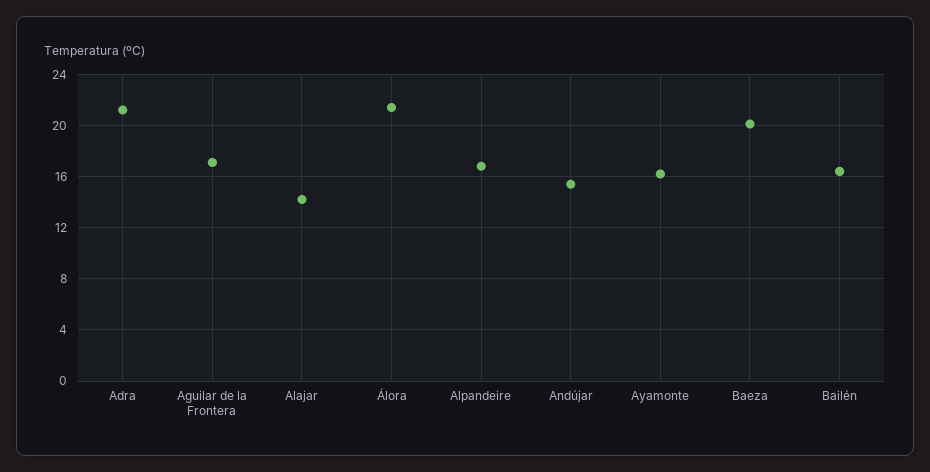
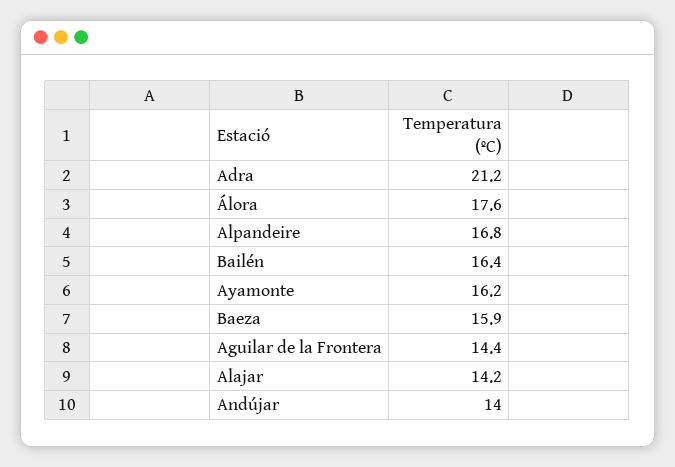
  {
    "Adra": 21.2,
-   "Aguilar de la Frontera": 17,
+   "Aguilar de la Frontera": 14.4,
    "Alajar": 14.2,
-   "Álora": 21.5,
+   "Álora": 17.6,
    "Alpandeire": 16.8,
-   "Andújar": 15.5,
+   "Andújar": 14,
    "Ayamonte": 16.2,
-   "Baeza": 20,
+   "Baeza": 15.9,
    "Bailén": 16.4
  }

